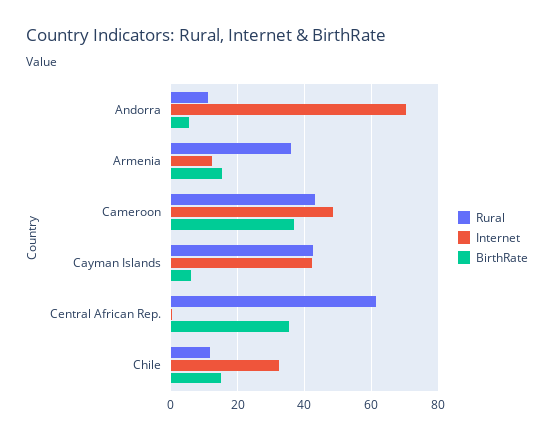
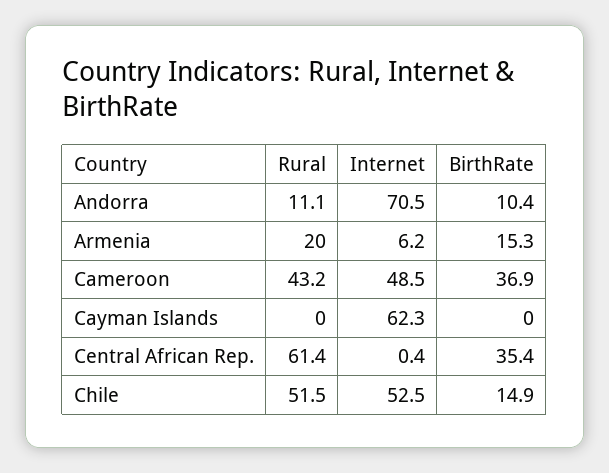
  {
    "Rural": {
      "Andorra": 11.1,
-     "Armenia": 36,
+     "Armenia": 20,
      "Cameroon": 43.2,
-     "Cayman Islands": 42,
+     "Cayman Islands": 0,
      "Central African Rep.": 61.4,
-     "Chile": 12
+     "Chile": 51.5
    },
    "Internet": {
      "Andorra": 70.5,
-     "Armenia": 12,
+     "Armenia": 6.2,
      "Cameroon": 48.5,
-     "Cayman Islands": 42,
+     "Cayman Islands": 62.3,
      "Central African Rep.": 0.4,
-     "Chile": 32
+     "Chile": 52.5
    },
    "BirthRate": {
-     "Andorra": 6,
+     "Andorra": 10.4,
      "Armenia": 15.3,
      "Cameroon": 36.9,
-     "Cayman Islands": 6,
+     "Cayman Islands": 0,
      "Central African Rep.": 35.4,
      "Chile": 14.9
    }
  }

